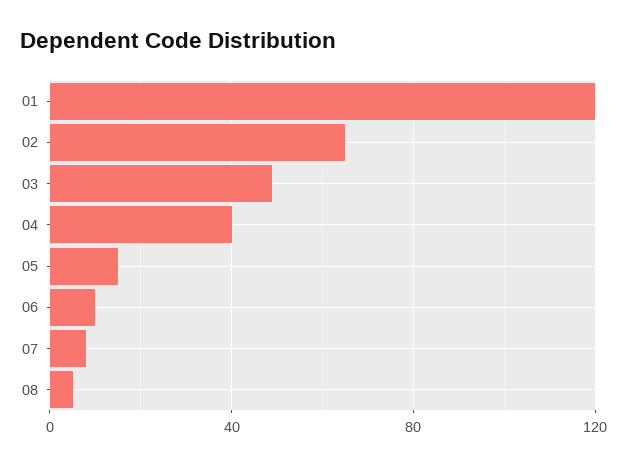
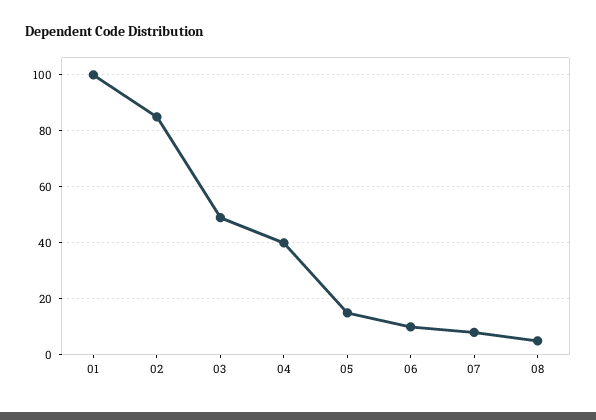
  {
-   "01": 120,
+   "01": 100,
-   "02": 65,
+   "02": 85,
    "03": 50,
    "04": 40,
    "05": 15,
    "06": 10,
    "07": 10,
    "08": 5
  }

